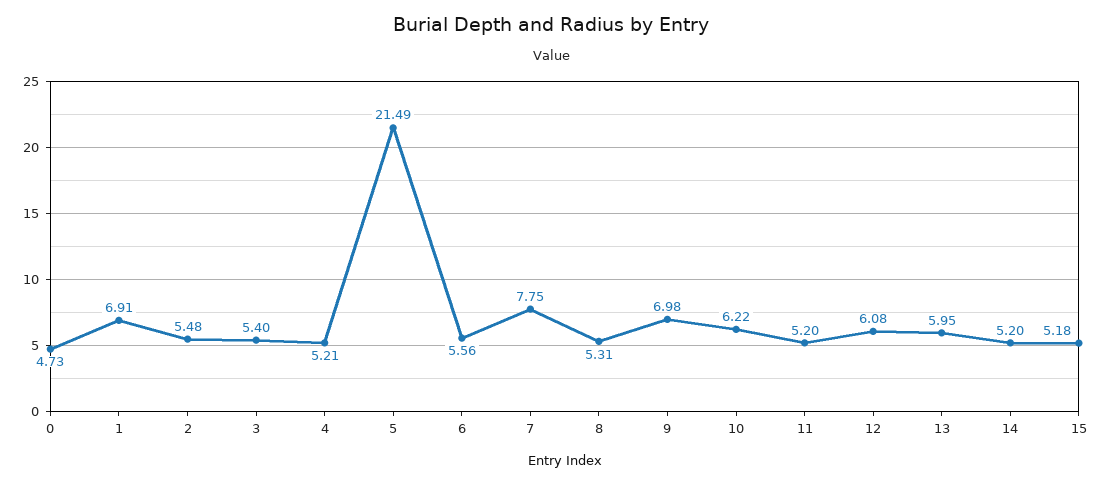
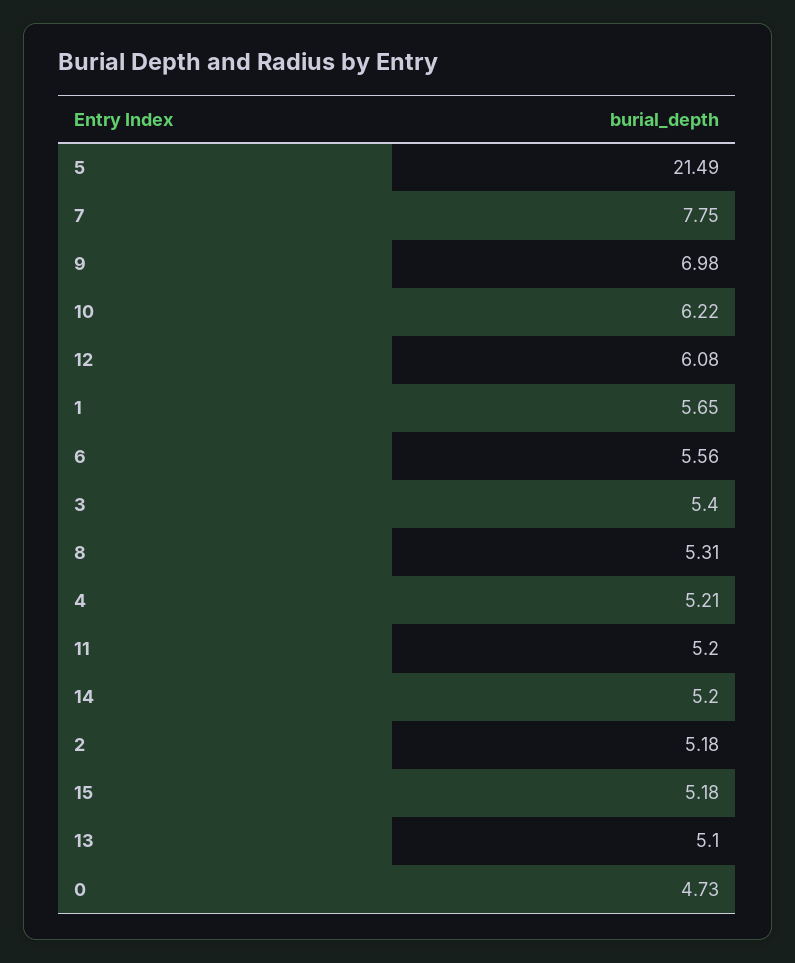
  {
    "0": 4.73,
-   "1": 6.91,
+   "1": 5.65,
-   "2": 5.48,
+   "2": 5.18,
    "3": 5.4,
    "4": 5.21,
    "5": 21.49,
    "6": 5.56,
    "7": 7.75,
    "8": 5.31,
    "9": 6.98,
    "10": 6.22,
    "11": 5.2,
    "12": 6.08,
-   "13": 5.95,
+   "13": 5.1,
    "14": 5.2,
    "15": 5.18
  }

